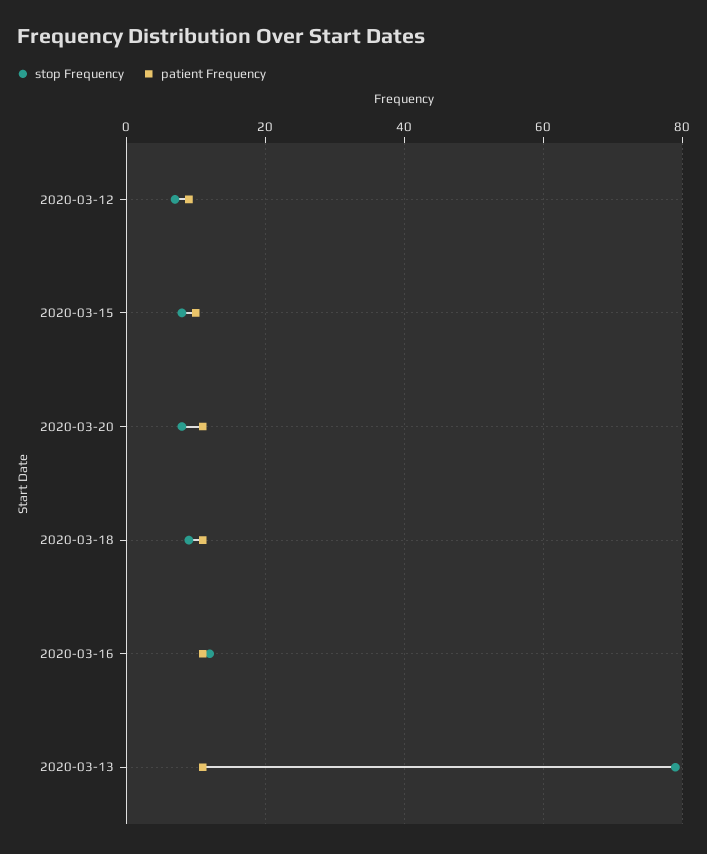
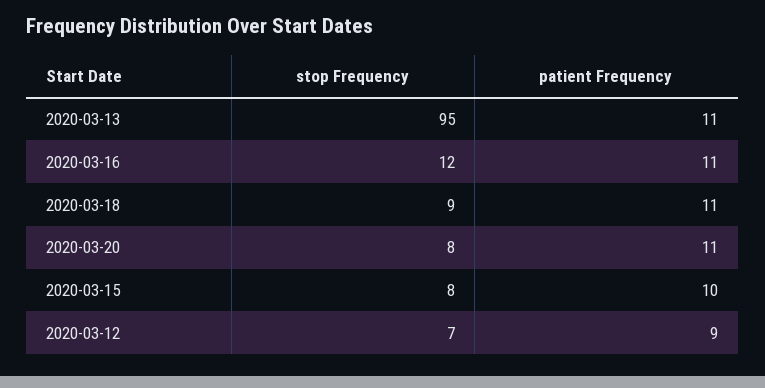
  {
    "stop Frequency": {
      "2020-03-12": 7,
      "2020-03-15": 8,
      "2020-03-20": 8,
      "2020-03-18": 9,
      "2020-03-16": 12,
-     "2020-03-13": 80
+     "2020-03-13": 95
    },
    "patient Frequency": {
      "2020-03-12": 9,
      "2020-03-15": 10,
      "2020-03-20": 11,
      "2020-03-18": 11,
      "2020-03-16": 11,
      "2020-03-13": 11
    }
  }

